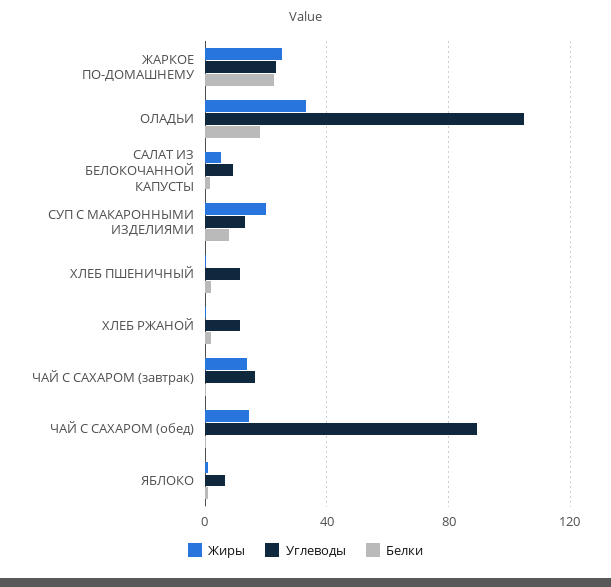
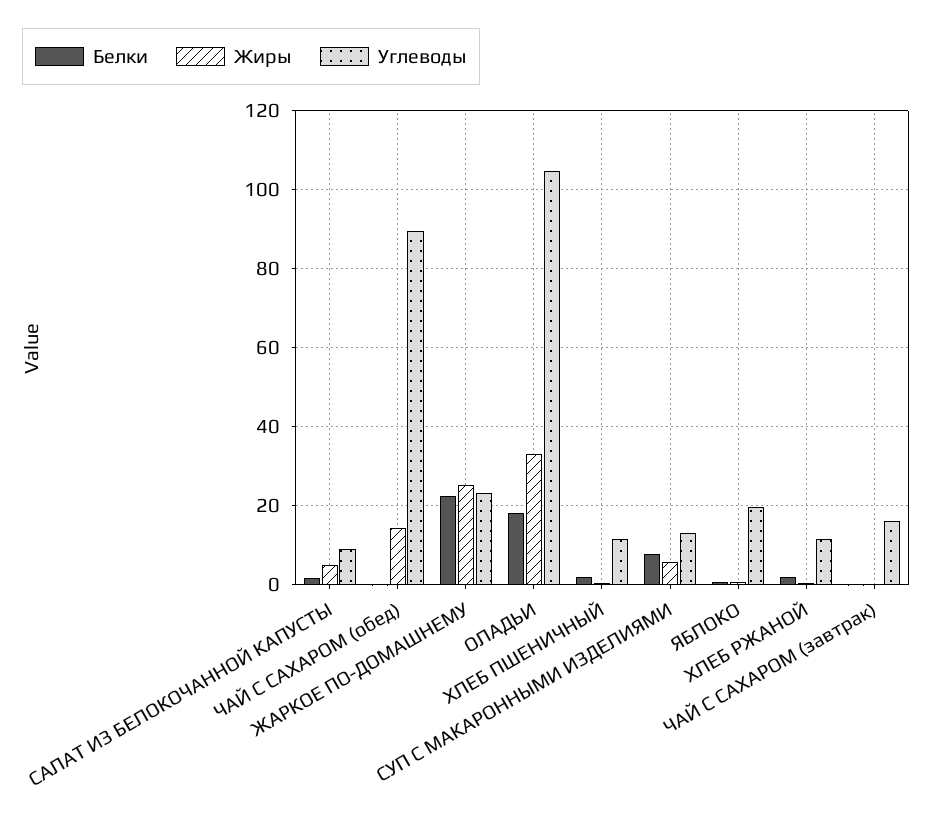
  {
    "Жиры": {
      "ЖАРКОЕ ПО-ДОМАШНЕМУ": 26,
      "ОЛАДЬИ": 34,
      "САЛАТ ИЗ БЕЛОКОЧАННОЙ КАПУСТЫ": 6,
-     "СУП С МАКАРОННЫМИ ИЗДЕЛИЯМИ": 20,
+     "СУП С МАКАРОННЫМИ ИЗДЕЛИЯМИ": 6,
      "ХЛЕБ ПШЕНИЧНЫЙ": 0,
      "ХЛЕБ РЖАНОЙ": 0,
-     "ЧАЙ С САХАРОМ (завтрак)": 15,
+     "ЧАЙ С САХАРОМ (завтрак)": 0,
      "ЧАЙ С САХАРОМ (обед)": 14,
      "ЯБЛОКО": 0
    },
    "Углеводы": {
      "ЖАРКОЕ ПО-ДОМАШНЕМУ": 24,
      "ОЛАДЬИ": 104,
      "САЛАТ ИЗ БЕЛОКОЧАННОЙ КАПУСТЫ": 10,
      "СУП С МАКАРОННЫМИ ИЗДЕЛИЯМИ": 14,
      "ХЛЕБ ПШЕНИЧНЫЙ": 12,
      "ХЛЕБ РЖАНОЙ": 12,
      "ЧАЙ С САХАРОМ (завтрак)": 16,
      "ЧАЙ С САХАРОМ (обед)": 90,
-     "ЯБЛОКО": 5
+     "ЯБЛОКО": 20
    },
    "Белки": {
      "ЖАРКОЕ ПО-ДОМАШНЕМУ": 22,
      "ОЛАДЬИ": 18,
      "САЛАТ ИЗ БЕЛОКОЧАННОЙ КАПУСТЫ": 2,
      "СУП С МАКАРОННЫМИ ИЗДЕЛИЯМИ": 8,
      "ХЛЕБ ПШЕНИЧНЫЙ": 2,
      "ХЛЕБ РЖАНОЙ": 2,
      "ЧАЙ С САХАРОМ (завтрак)": 0,
      "ЧАЙ С САХАРОМ (обед)": 0,
      "ЯБЛОКО": 0
    }
  }

